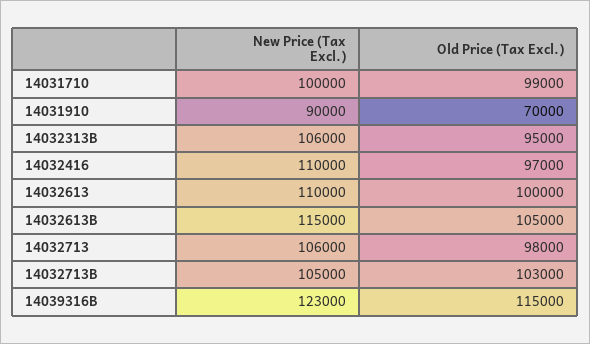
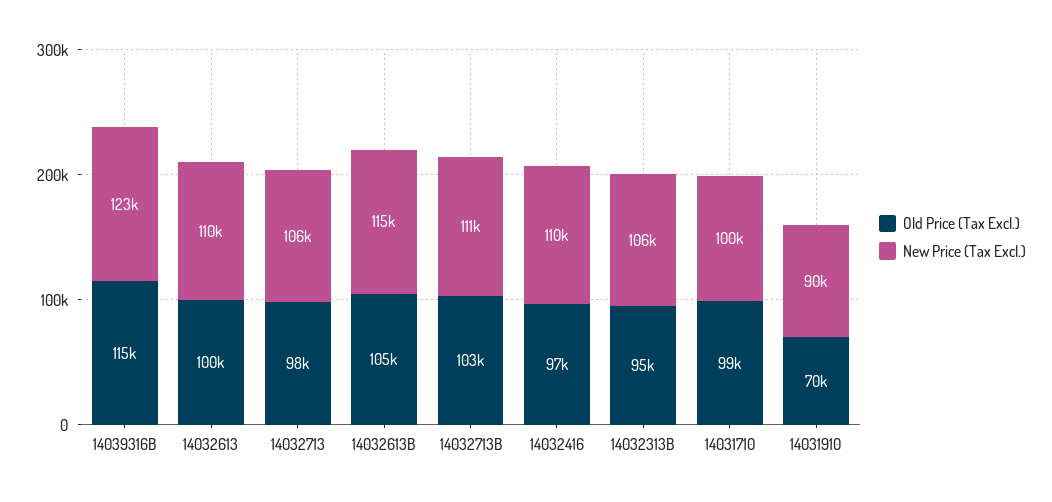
  {
    "New Price (Tax Excl.)": {
      "14031710": 100000,
      "14031910": 90000,
      "14032313B": 106000,
      "14032416": 110000,
      "14032613": 110000,
      "14032613B": 115000,
      "14032713": 106000,
-     "14032713B": 105000,
+     "14032713B": 111000,
      "14039316B": 123000
    },
    "Old Price (Tax Excl.)": {
      "14031710": 99000,
      "14031910": 70000,
      "14032313B": 95000,
      "14032416": 97000,
      "14032613": 100000,
      "14032613B": 105000,
      "14032713": 98000,
      "14032713B": 103000,
      "14039316B": 115000
    }
  }

